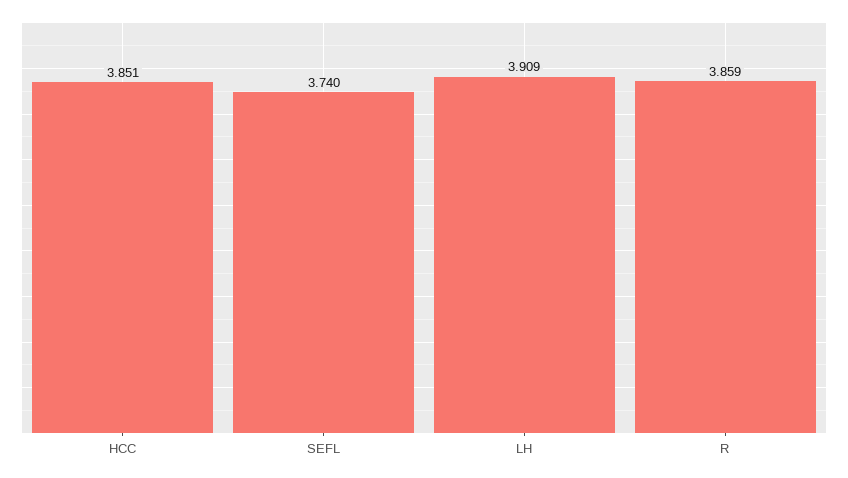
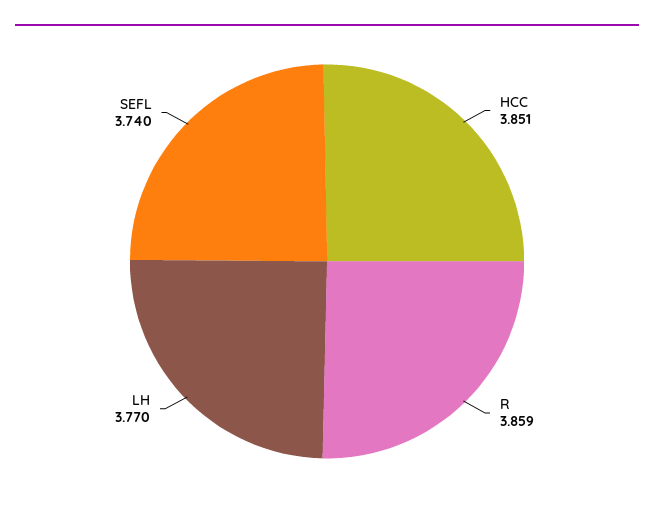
  {
    "HCC": 3.851,
    "SEFL": 3.74,
-   "LH": 3.909,
+   "LH": 3.77,
    "R": 3.859
  }

